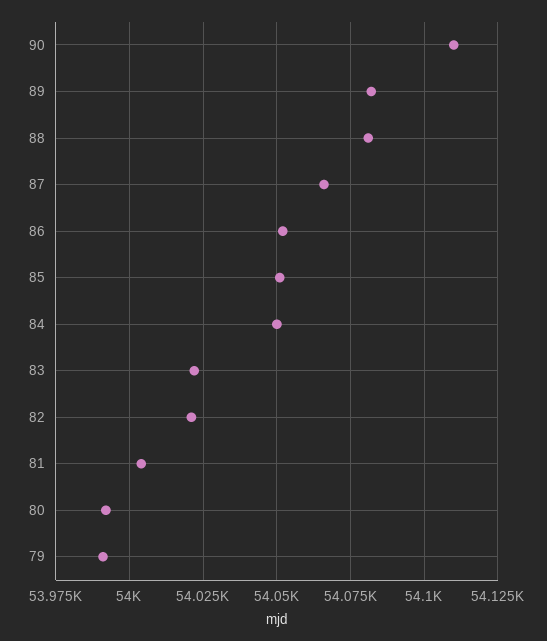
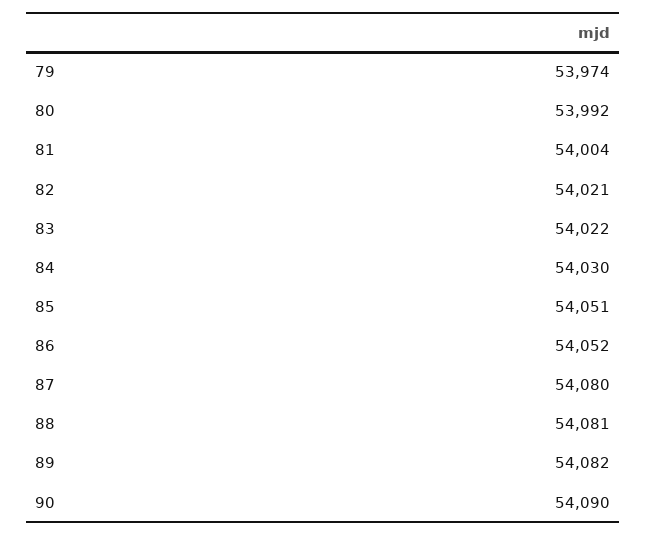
  {
-   "90": 54110,
+   "90": 54090,
    "89": 54082,
    "88": 54081,
-   "87": 54065,
+   "87": 54080,
    "86": 54052,
    "85": 54051,
-   "84": 54050,
+   "84": 54030,
    "83": 54022,
    "82": 54021,
    "81": 54004,
    "80": 53992,
-   "79": 53990
+   "79": 53974
  }

